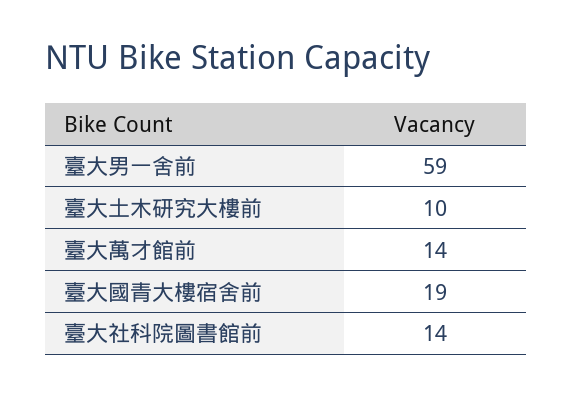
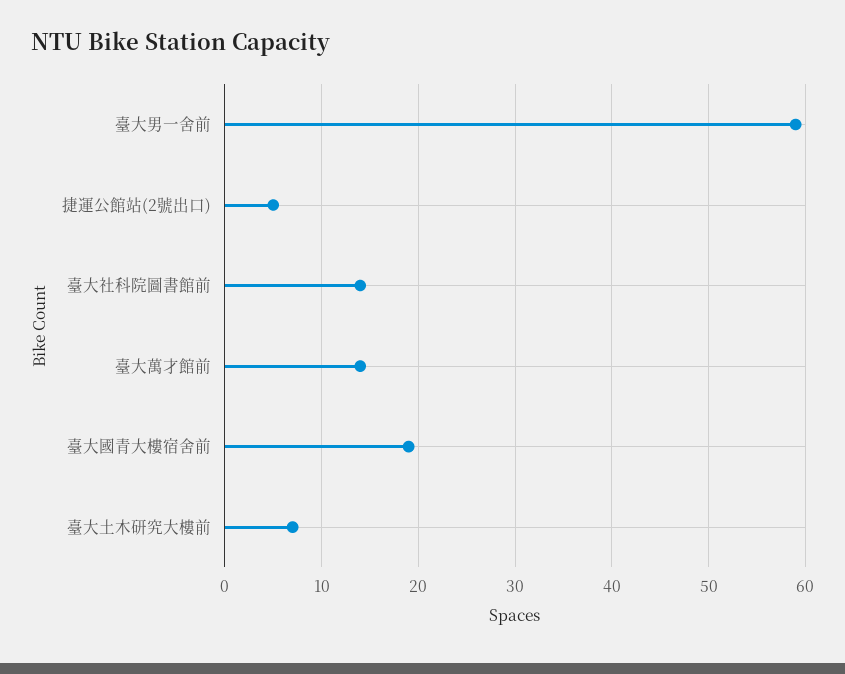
  {
    "臺大男一舍前": 59,
-   "臺大土木研究大樓前": 10,
+   "臺大土木研究大樓前": 7,
    "臺大萬才館前": 14,
    "臺大國青大樓宿舍前": 19,
-   "臺大社科院圖書館前": 14
+   "臺大社科院圖書館前": 14,
+   "捷運公館站(2號出口)": 5
  }

